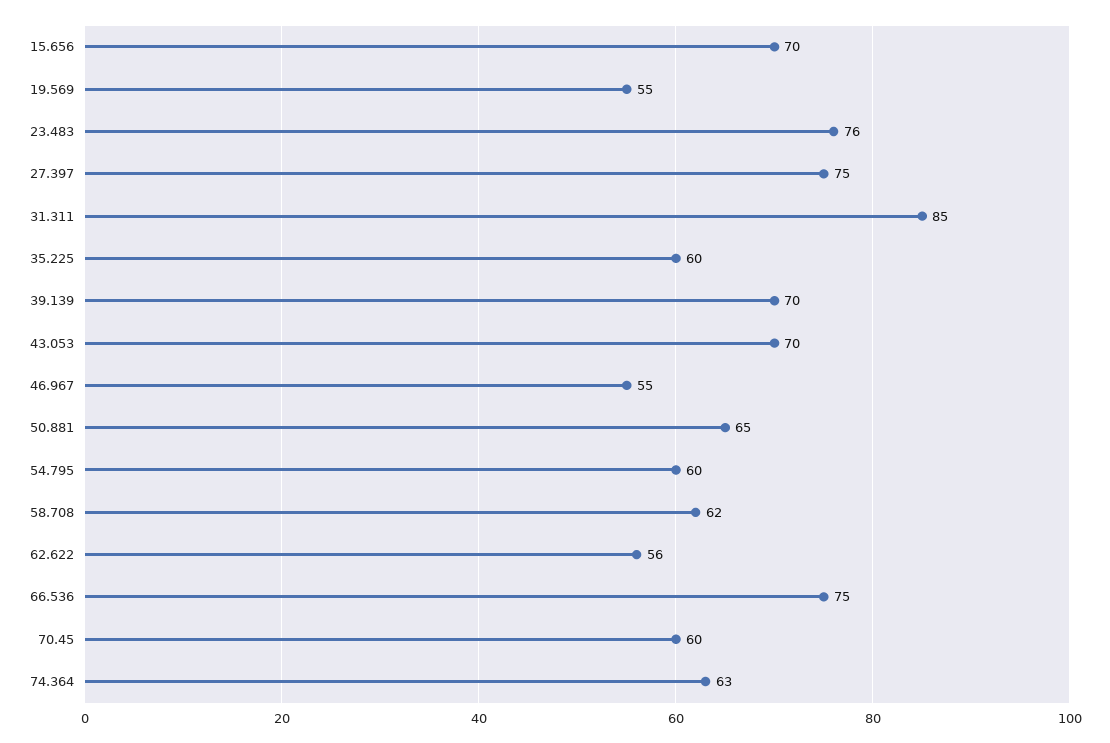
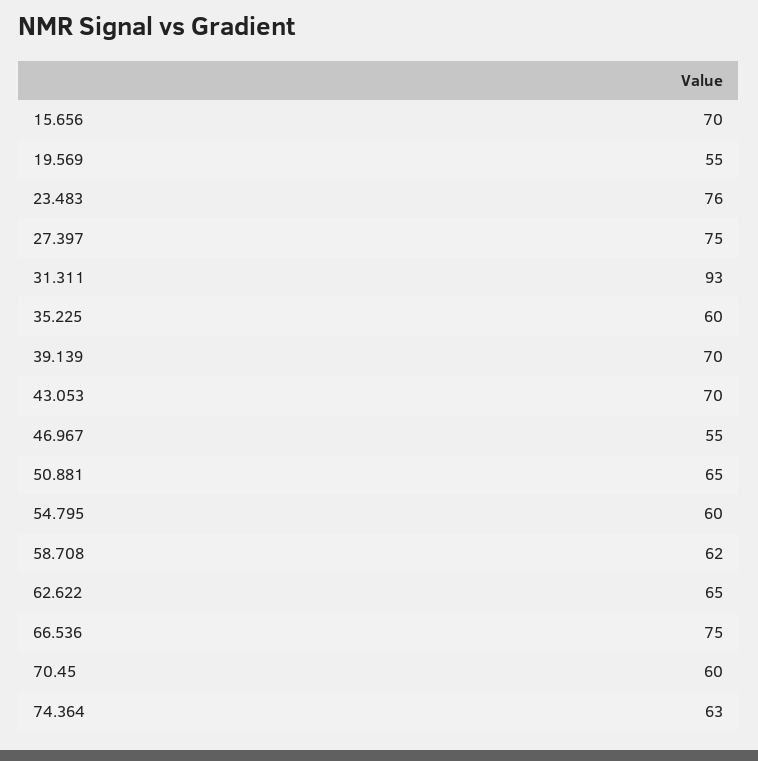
  {
    "15.656": 70,
    "19.569": 55,
    "23.483": 76,
    "27.397": 75,
-   "31.311": 85,
+   "31.311": 93,
    "35.225": 60,
    "39.139": 70,
    "43.053": 70,
    "46.967": 55,
    "50.881": 65,
    "54.795": 60,
    "58.708": 62,
-   "62.622": 56,
+   "62.622": 65,
    "66.536": 75,
    "70.45": 60,
    "74.364": 63
  }

